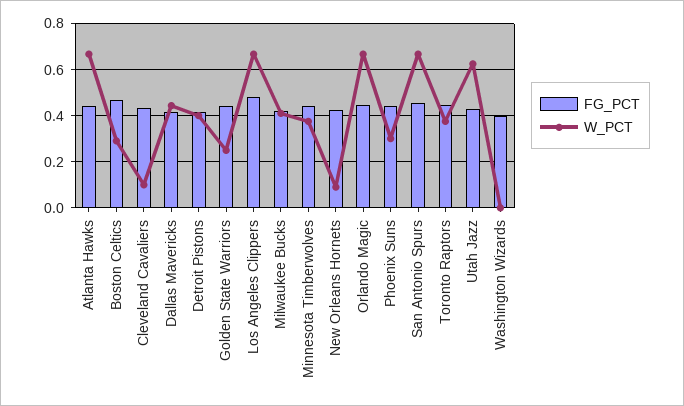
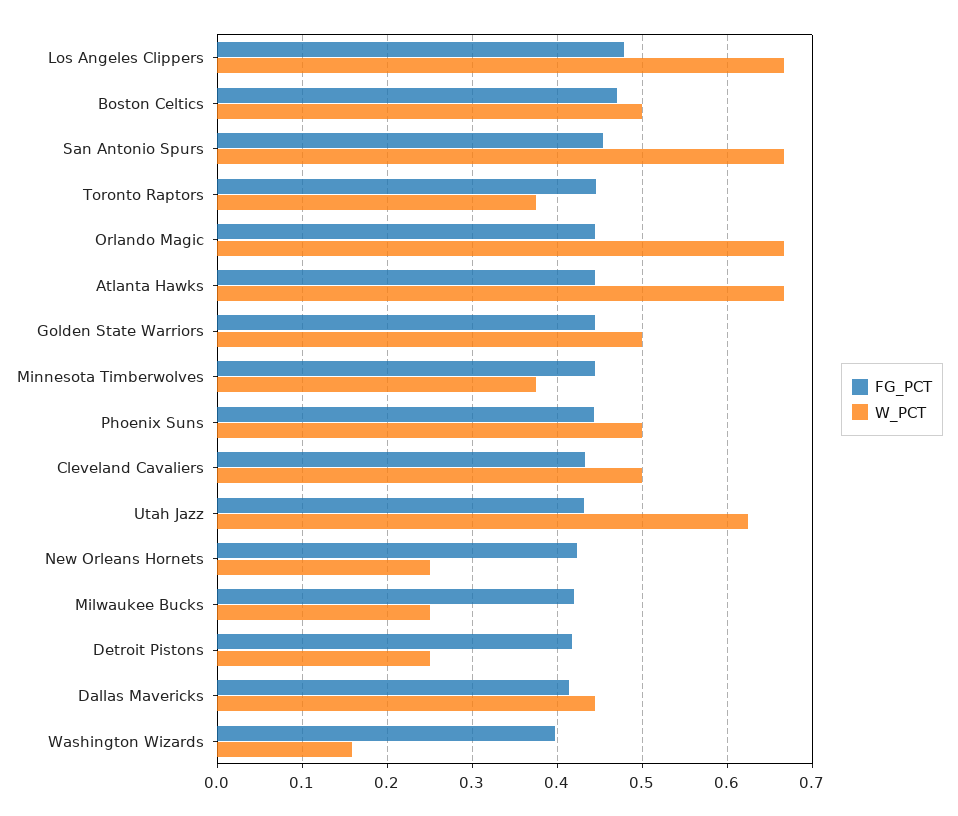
  {
    "FG_PCT": {
      "Atlanta Hawks": 0.44,
      "Boston Celtics": 0.47,
      "Cleveland Cavaliers": 0.43,
      "Dallas Mavericks": 0.41,
      "Detroit Pistons": 0.42,
      "Golden State Warriors": 0.44,
      "Los Angeles Clippers": 0.48,
      "Milwaukee Bucks": 0.42,
      "Minnesota Timberwolves": 0.44,
      "New Orleans Hornets": 0.42,
      "Orlando Magic": 0.45,
      "Phoenix Suns": 0.44,
      "San Antonio Spurs": 0.45,
      "Toronto Raptors": 0.45,
      "Utah Jazz": 0.43,
      "Washington Wizards": 0.4
    },
    "W_PCT": {
      "Atlanta Hawks": 0.67,
-     "Boston Celtics": 0.3,
+     "Boston Celtics": 0.5,
-     "Cleveland Cavaliers": 0.1,
+     "Cleveland Cavaliers": 0.5,
      "Dallas Mavericks": 0.44,
-     "Detroit Pistons": 0.4,
+     "Detroit Pistons": 0.25,
-     "Golden State Warriors": 0.25,
+     "Golden State Warriors": 0.5,
      "Los Angeles Clippers": 0.67,
-     "Milwaukee Bucks": 0.4,
+     "Milwaukee Bucks": 0.25,
      "Minnesota Timberwolves": 0.38,
-     "New Orleans Hornets": 0.1,
+     "New Orleans Hornets": 0.25,
      "Orlando Magic": 0.67,
-     "Phoenix Suns": 0.3,
+     "Phoenix Suns": 0.5,
      "San Antonio Spurs": 0.67,
      "Toronto Raptors": 0.38,
      "Utah Jazz": 0.63,
-     "Washington Wizards": 0
+     "Washington Wizards": 0.16
    }
  }

